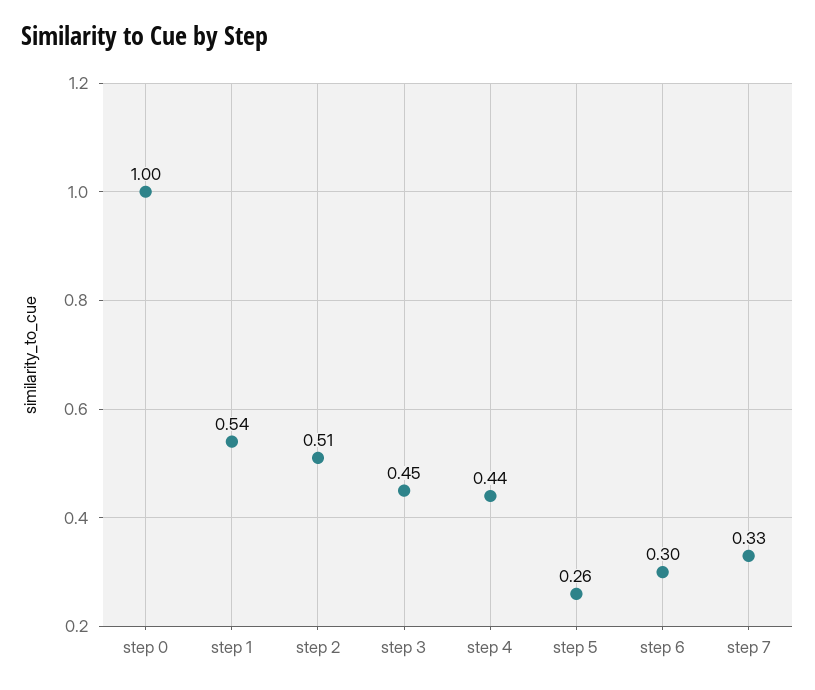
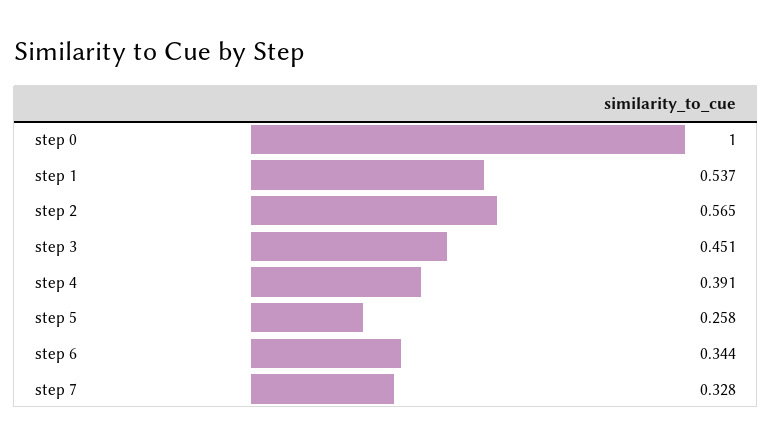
  {
    "step 0": 1,
    "step 1": 0.537,
-   "step 2": 0.51,
+   "step 2": 0.565,
    "step 3": 0.451,
-   "step 4": 0.44,
+   "step 4": 0.391,
    "step 5": 0.258,
-   "step 6": 0.3,
+   "step 6": 0.344,
    "step 7": 0.328
  }

